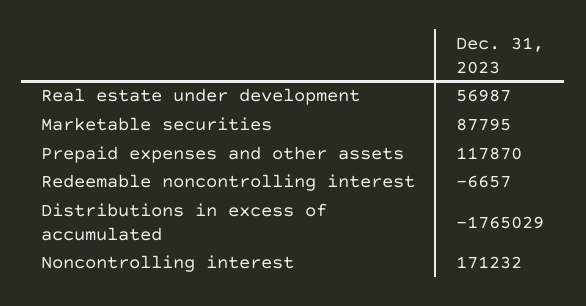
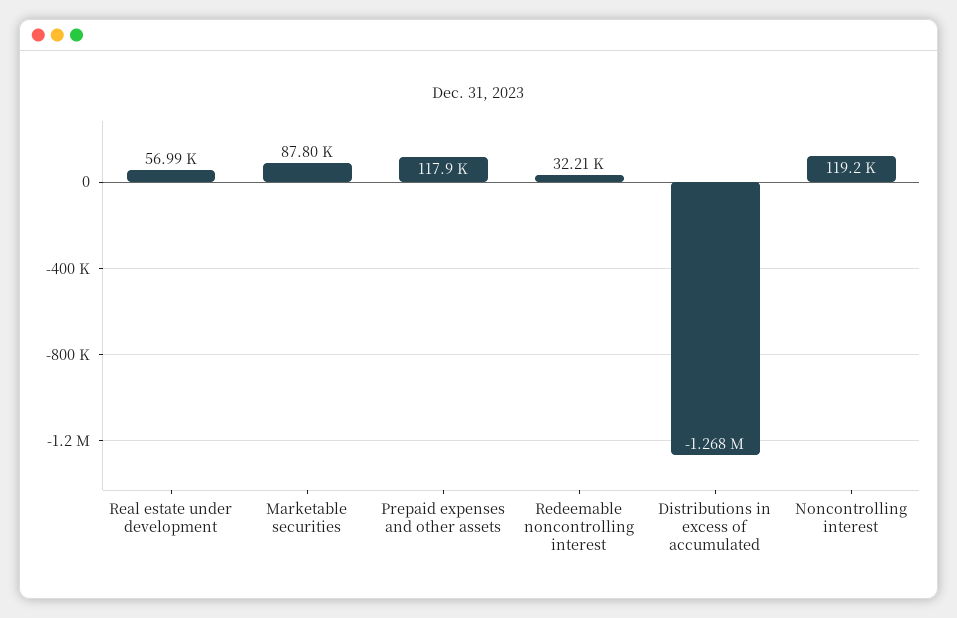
  {
    "Real estate under development": 56987,
    "Marketable securities": 87795,
    "Prepaid expenses and other assets": 117870,
-   "Redeemable noncontrolling interest": -6657,
+   "Redeemable noncontrolling interest": 32210,
-   "Distributions in excess of accumulated": -1765029,
+   "Distributions in excess of accumulated": -1268000,
-   "Noncontrolling interest": 171232
+   "Noncontrolling interest": 119200
  }

